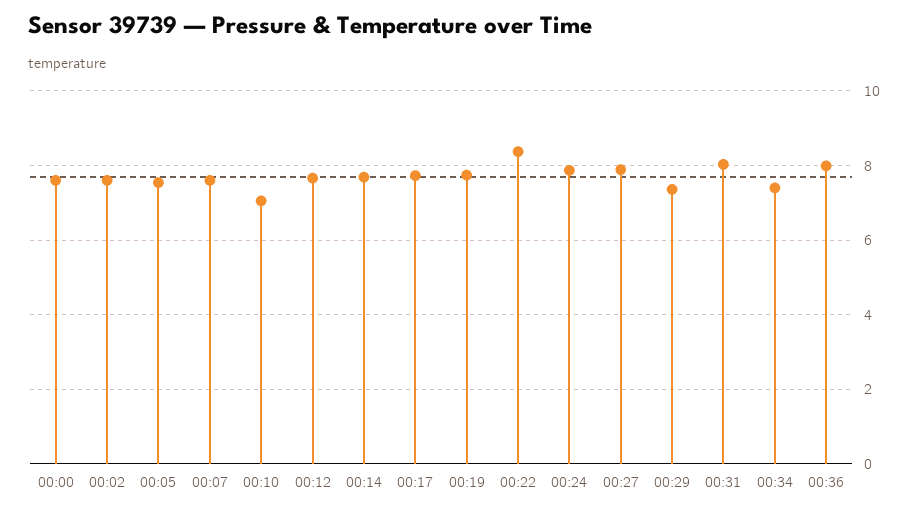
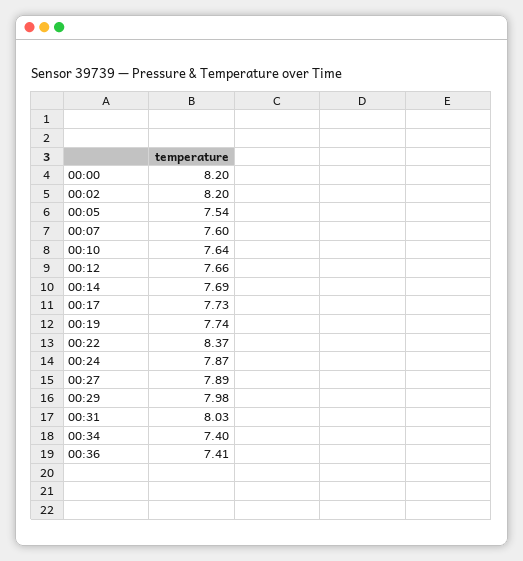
  {
-   "00:00": 7.6,
+   "00:00": 8.2,
-   "00:02": 7.6,
+   "00:02": 8.2,
    "00:05": 7.54,
    "00:07": 7.6,
-   "00:10": 7,
+   "00:10": 7.64,
    "00:12": 7.66,
    "00:14": 7.69,
    "00:17": 7.73,
    "00:19": 7.74,
    "00:22": 8.37,
    "00:24": 7.87,
    "00:27": 7.89,
-   "00:29": 7.4,
+   "00:29": 7.98,
    "00:31": 8.03,
    "00:34": 7.4,
-   "00:36": 8
+   "00:36": 7.41
  }

